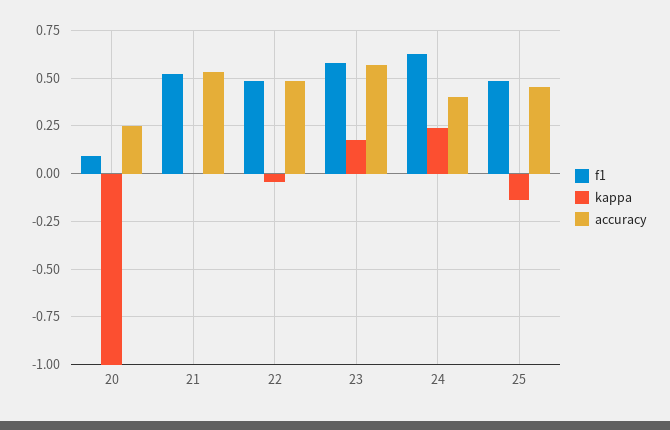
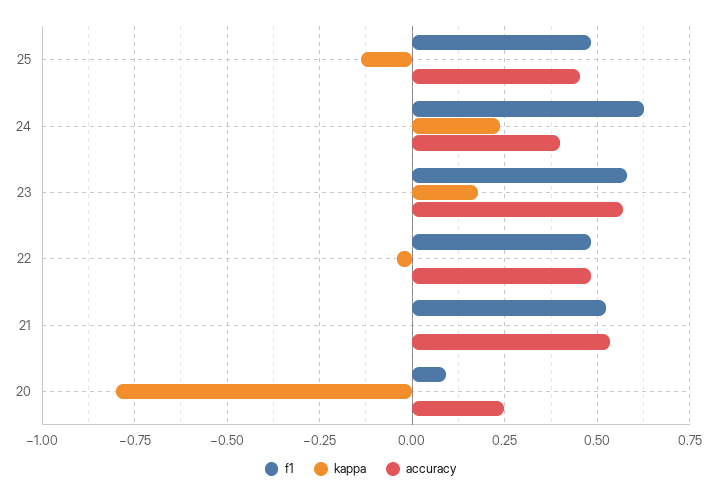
  {
    "f1": {
      "20": 0.1,
      "21": 0.525,
      "22": 0.475,
      "23": 0.575,
      "24": 0.625,
      "25": 0.475
    },
    "kappa": {
-     "20": -1,
+     "20": -0.8,
      "21": 0,
      "22": -0.05,
      "23": 0.175,
      "24": 0.25,
      "25": -0.15
    },
    "accuracy": {
      "20": 0.25,
      "21": 0.525,
      "22": 0.475,
      "23": 0.575,
      "24": 0.4,
      "25": 0.45
    }
  }

